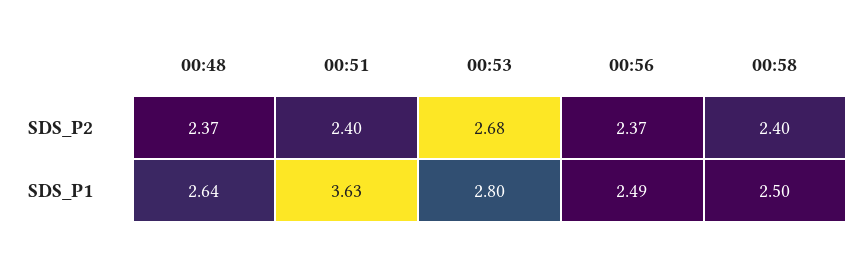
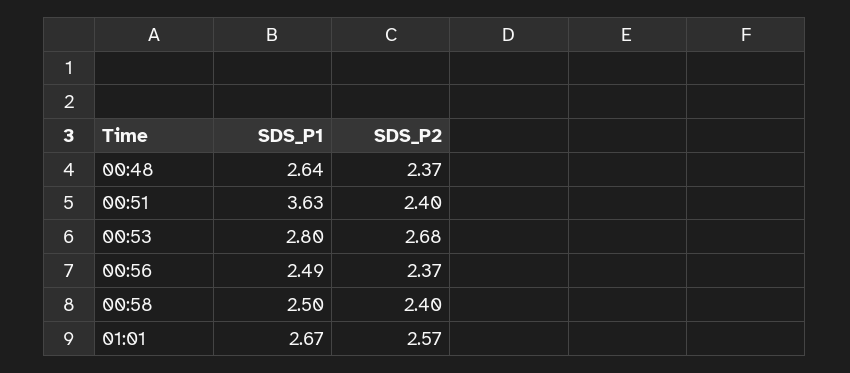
  {
    "00:48": {
      "SDS_P2": 2.37,
      "SDS_P1": 2.64
    },
    "00:51": {
      "SDS_P2": 2.4,
      "SDS_P1": 3.63
    },
    "00:53": {
      "SDS_P2": 2.68,
      "SDS_P1": 2.8
    },
    "00:56": {
      "SDS_P2": 2.37,
      "SDS_P1": 2.49
    },
    "00:58": {
      "SDS_P2": 2.4,
      "SDS_P1": 2.5
-   }
+   },
+   "01:01": {
+     "SDS_P1": 2.67,
+     "SDS_P2": 2.57
+   }
  }

